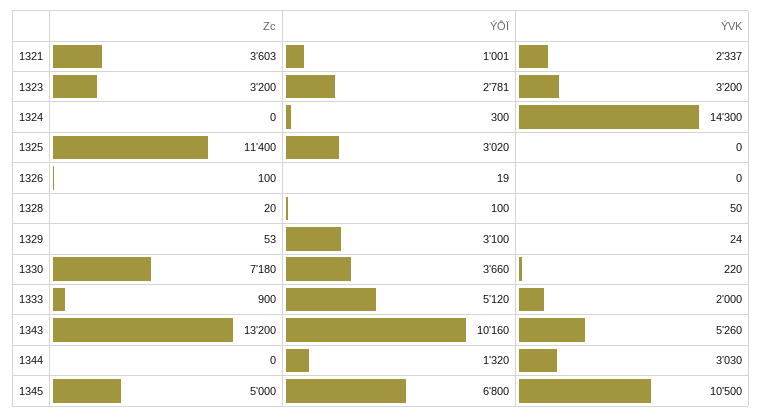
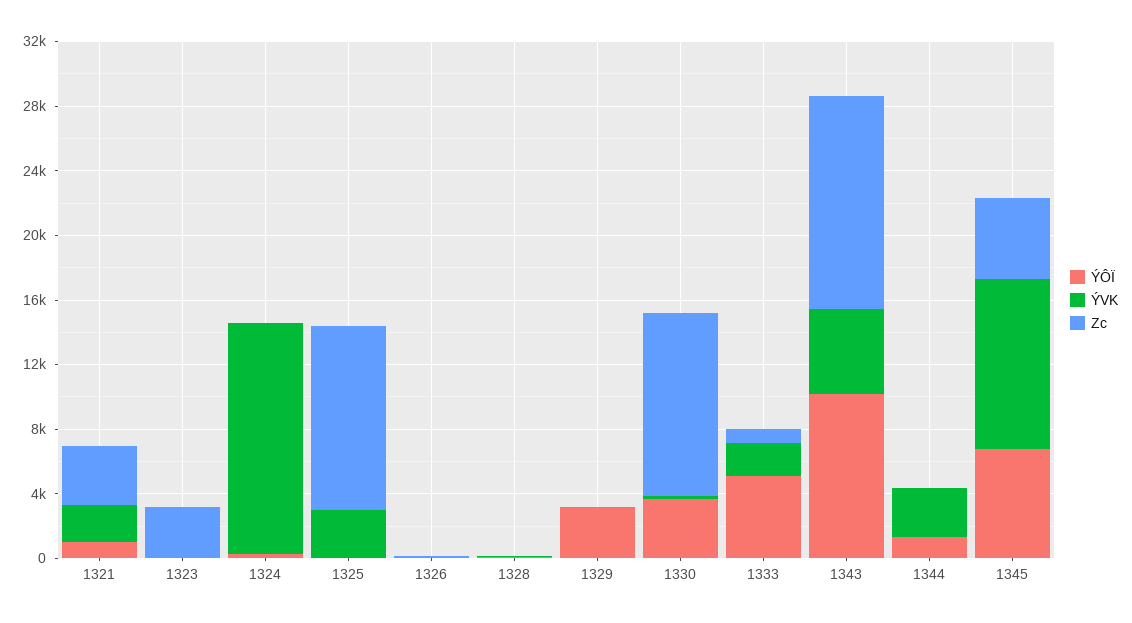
  {
    "Zc": {
      "1321": 3603,
      "1323": 3200,
      "1324": 0,
      "1325": 11400,
      "1326": 100,
      "1328": 20,
      "1329": 53,
-     "1330": 7180,
+     "1330": 11000,
      "1333": 900,
      "1343": 13200,
      "1344": 0,
      "1345": 5000
    },
    "ÝÔÏ": {
      "1321": 1001,
-     "1323": 2781,
+     "1323": 0,
      "1324": 300,
-     "1325": 3020,
+     "1325": 0,
      "1326": 19,
      "1328": 100,
      "1329": 3100,
      "1330": 3660,
      "1333": 5120,
      "1343": 10160,
      "1344": 1320,
      "1345": 6800
    },
    "ÝVK": {
      "1321": 2337,
-     "1323": 3200,
+     "1323": 0,
      "1324": 14300,
-     "1325": 0,
+     "1325": 3000,
      "1326": 0,
      "1328": 50,
      "1329": 24,
      "1330": 220,
      "1333": 2000,
      "1343": 5260,
      "1344": 3030,
      "1345": 10500
    }
  }

